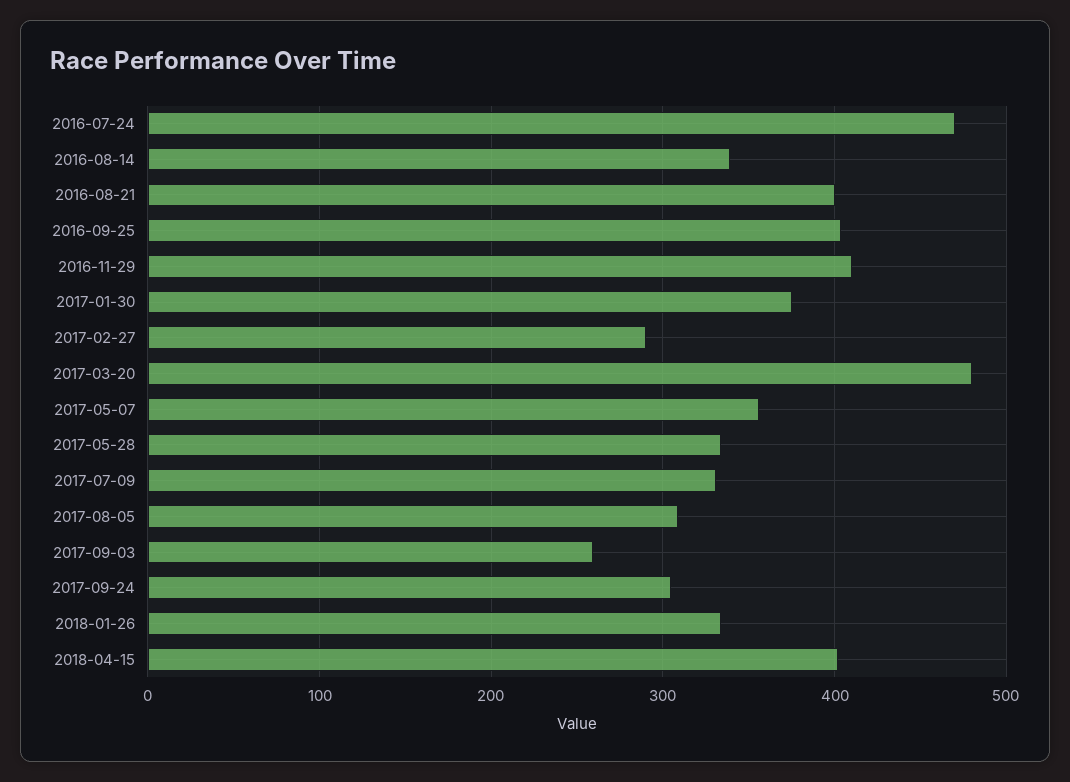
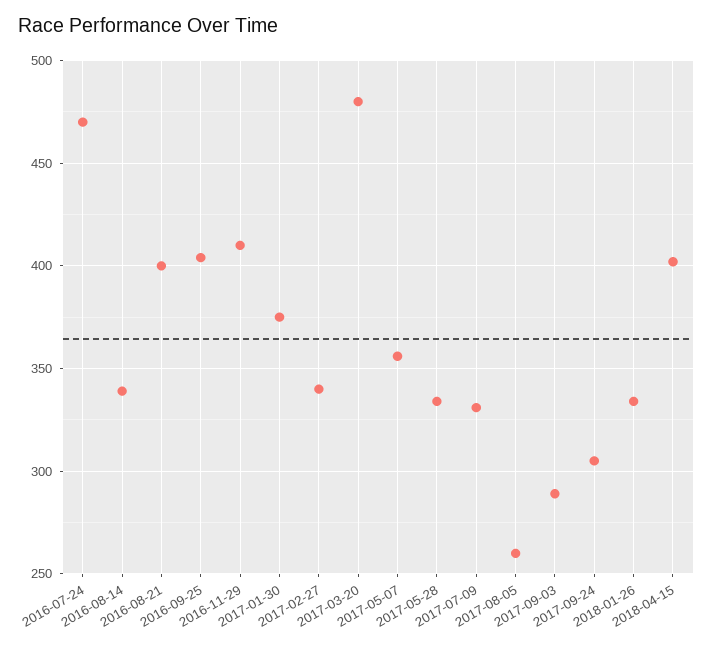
  {
    "2016-07-24": 470,
    "2016-08-14": 340,
    "2016-08-21": 400,
    "2016-09-25": 405,
    "2016-11-29": 410,
    "2017-01-30": 375,
-   "2017-02-27": 290,
+   "2017-02-27": 340,
    "2017-03-20": 480,
    "2017-05-07": 355,
    "2017-05-28": 335,
    "2017-07-09": 330,
-   "2017-08-05": 310,
+   "2017-08-05": 260,
-   "2017-09-03": 260,
+   "2017-09-03": 290,
    "2017-09-24": 305,
    "2018-01-26": 335,
    "2018-04-15": 400
  }

